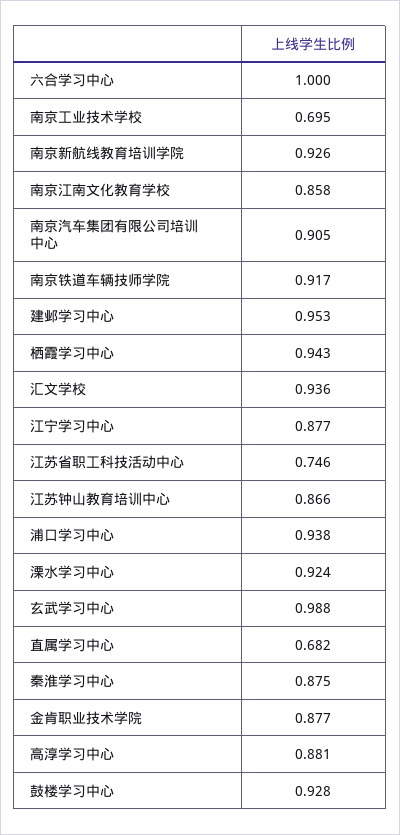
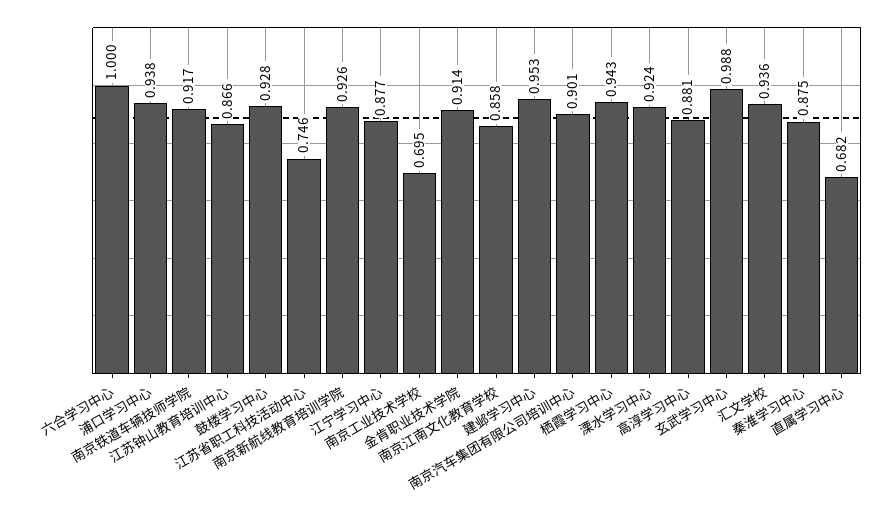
  {
    "六合学习中心": 1,
    "南京工业技术学校": 0.695,
    "南京新航线教育培训学院": 0.926,
    "南京江南文化教育学校": 0.858,
-   "南京汽车集团有限公司培训中心": 0.905,
+   "南京汽车集团有限公司培训中心": 0.901,
    "南京铁道车辆技师学院": 0.917,
    "建邺学习中心": 0.953,
    "栖霞学习中心": 0.943,
    "汇文学校": 0.936,
    "江宁学习中心": 0.877,
    "江苏省职工科技活动中心": 0.746,
    "江苏钟山教育培训中心": 0.866,
    "浦口学习中心": 0.938,
    "溧水学习中心": 0.924,
    "玄武学习中心": 0.988,
    "直属学习中心": 0.682,
    "秦淮学习中心": 0.875,
-   "金肯职业技术学院": 0.877,
+   "金肯职业技术学院": 0.914,
    "高淳学习中心": 0.881,
    "鼓楼学习中心": 0.928
  }

